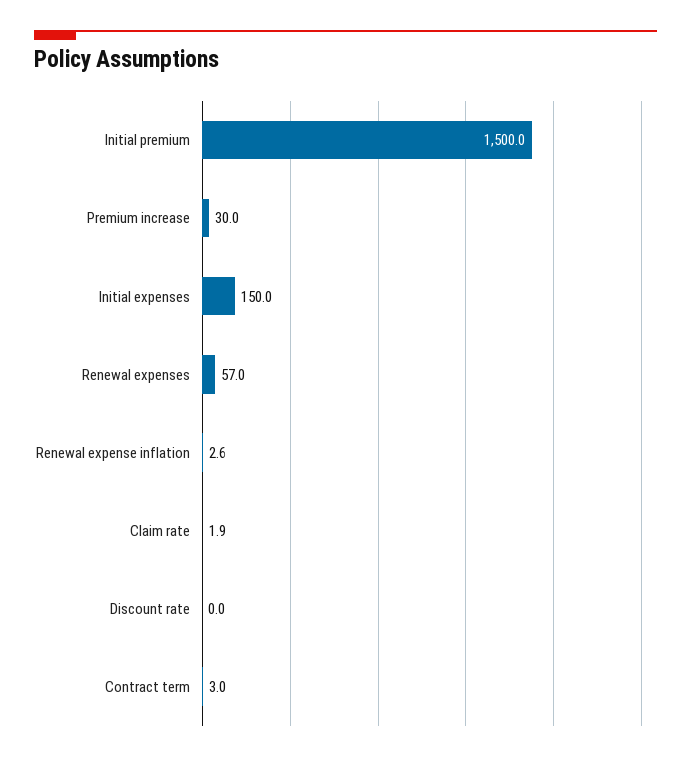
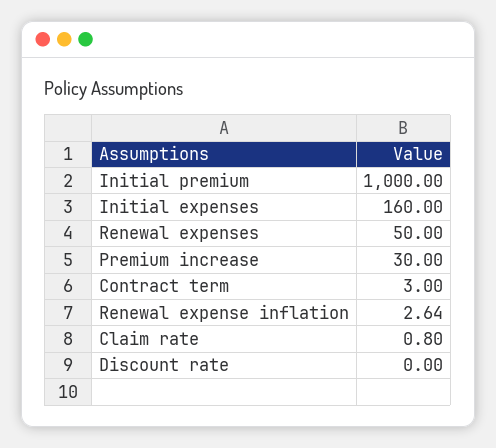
  {
-   "Initial premium": 1500,
+   "Initial premium": 1000,
    "Premium increase": 30,
-   "Initial expenses": 150,
+   "Initial expenses": 160,
-   "Renewal expenses": 57,
+   "Renewal expenses": 50,
    "Renewal expense inflation": 2.64,
-   "Claim rate": 1.9,
+   "Claim rate": 0.8,
    "Discount rate": 0,
    "Contract term": 3
  }

